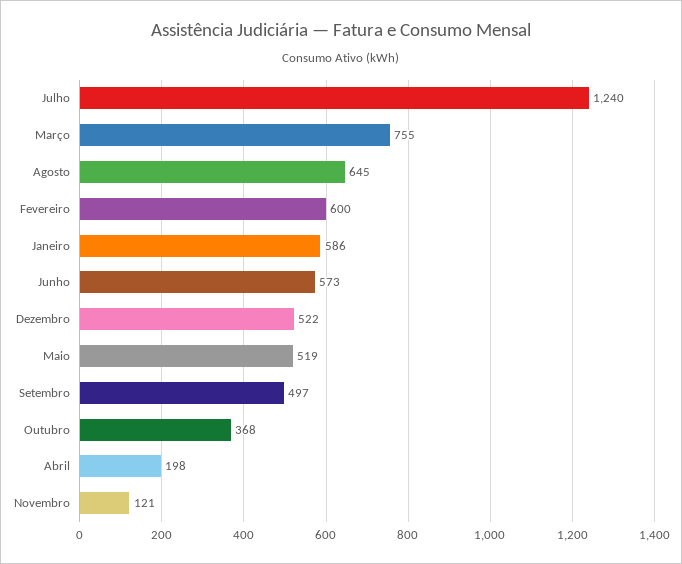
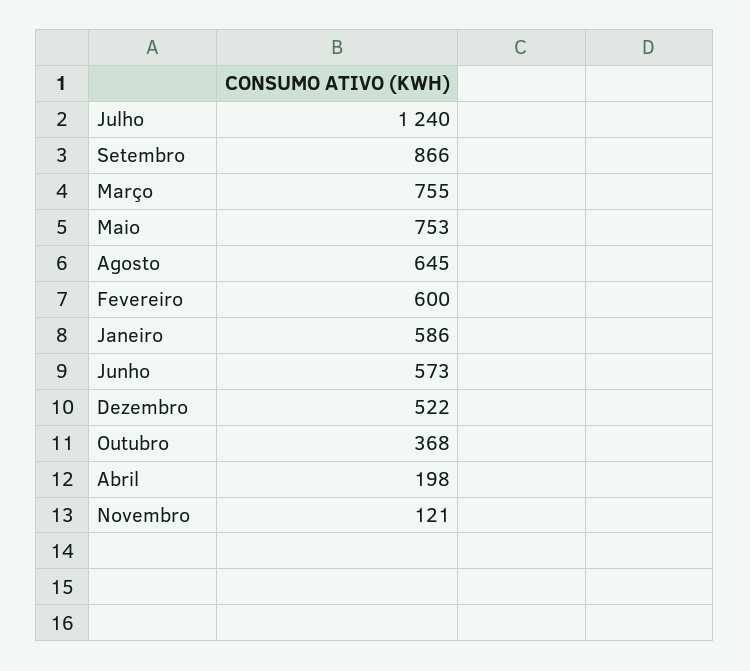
  {
    "Julho": 1240,
    "Março": 755,
    "Agosto": 645,
    "Fevereiro": 600,
    "Janeiro": 586,
    "Junho": 573,
    "Dezembro": 522,
-   "Maio": 519,
+   "Maio": 753,
-   "Setembro": 497,
+   "Setembro": 866,
    "Outubro": 368,
    "Abril": 198,
    "Novembro": 121
  }

